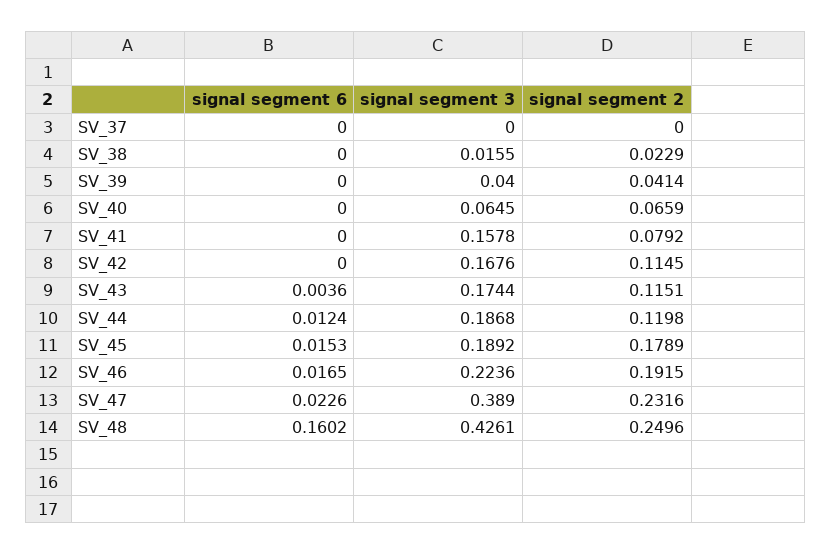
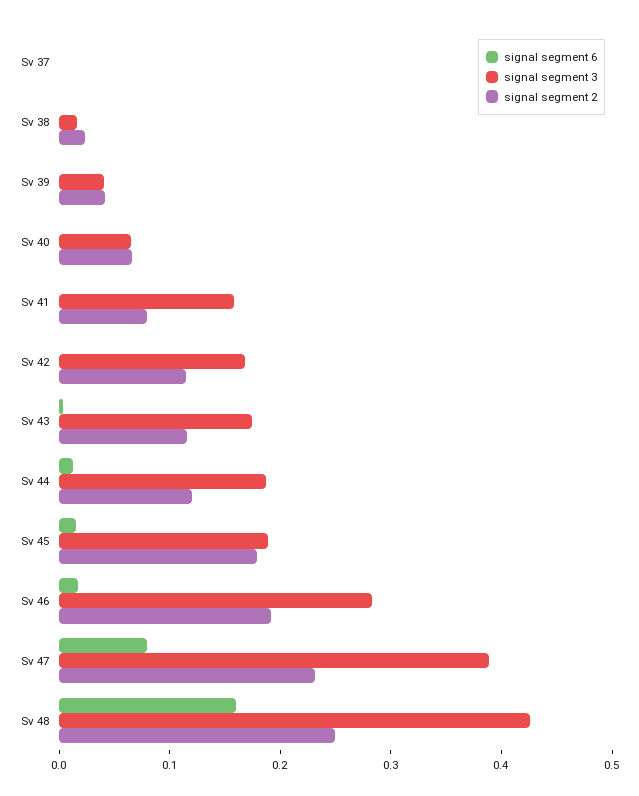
  {
    "signal segment 6": {
      "SV_37": 0,
      "SV_38": 0,
      "SV_39": 0,
      "SV_40": 0,
      "SV_41": 0,
      "SV_42": 0,
      "SV_43": 0.0036,
      "SV_44": 0.0124,
      "SV_45": 0.0153,
      "SV_46": 0.0165,
-     "SV_47": 0.0226,
+     "SV_47": 0.08,
      "SV_48": 0.1602
    },
    "signal segment 3": {
      "SV_37": 0,
      "SV_38": 0.0155,
      "SV_39": 0.04,
      "SV_40": 0.0645,
      "SV_41": 0.1578,
      "SV_42": 0.1676,
      "SV_43": 0.1744,
      "SV_44": 0.1868,
      "SV_45": 0.1892,
-     "SV_46": 0.2236,
+     "SV_46": 0.28,
      "SV_47": 0.389,
      "SV_48": 0.4261
    },
    "signal segment 2": {
      "SV_37": 0,
      "SV_38": 0.0229,
      "SV_39": 0.0414,
      "SV_40": 0.0659,
      "SV_41": 0.0792,
      "SV_42": 0.1145,
      "SV_43": 0.1151,
      "SV_44": 0.1198,
      "SV_45": 0.1789,
      "SV_46": 0.1915,
      "SV_47": 0.2316,
      "SV_48": 0.2496
    }
  }

